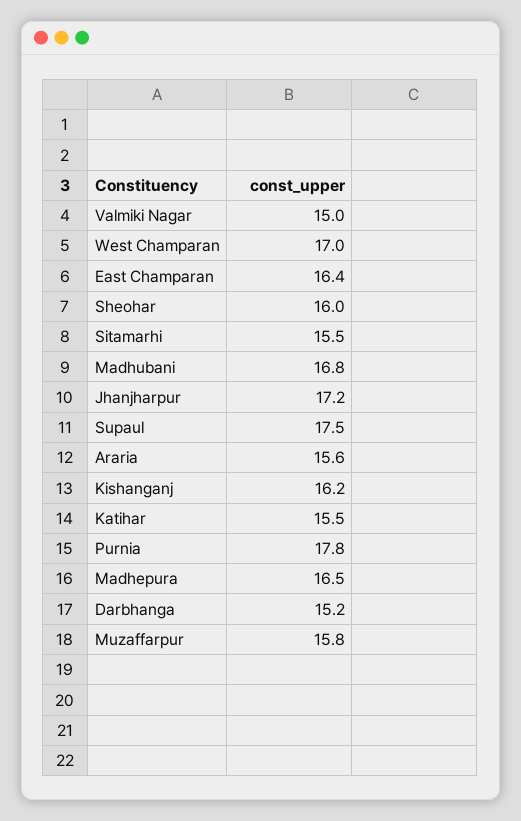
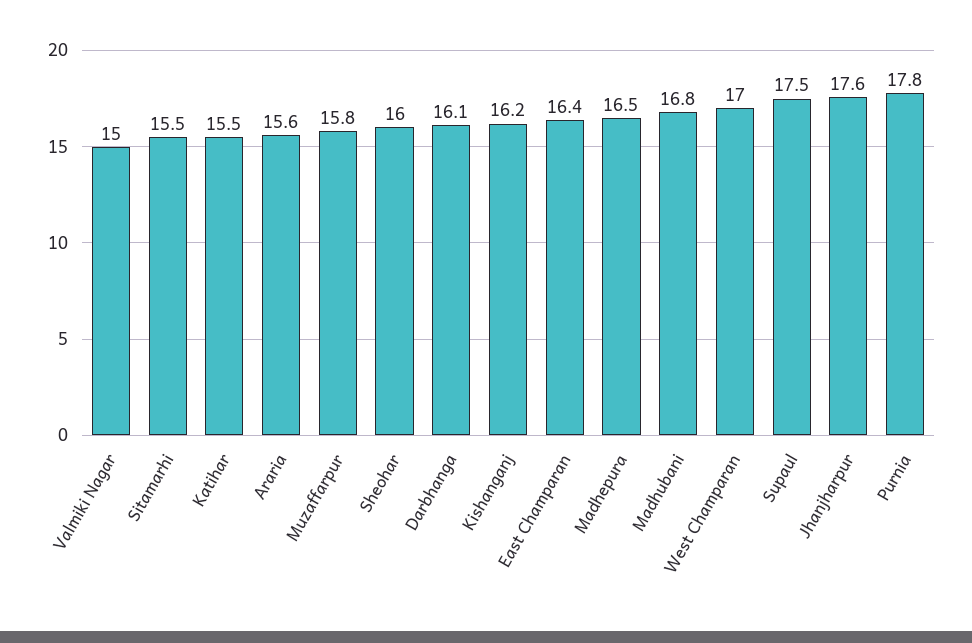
  {
    "Valmiki Nagar": 15,
    "West Champaran": 17,
    "East Champaran": 16.4,
    "Sheohar": 16,
    "Sitamarhi": 15.5,
    "Madhubani": 16.8,
-   "Jhanjharpur": 17.2,
+   "Jhanjharpur": 17.6,
    "Supaul": 17.5,
    "Araria": 15.6,
    "Kishanganj": 16.2,
    "Katihar": 15.5,
    "Purnia": 17.8,
    "Madhepura": 16.5,
-   "Darbhanga": 15.2,
+   "Darbhanga": 16.1,
    "Muzaffarpur": 15.8
  }

